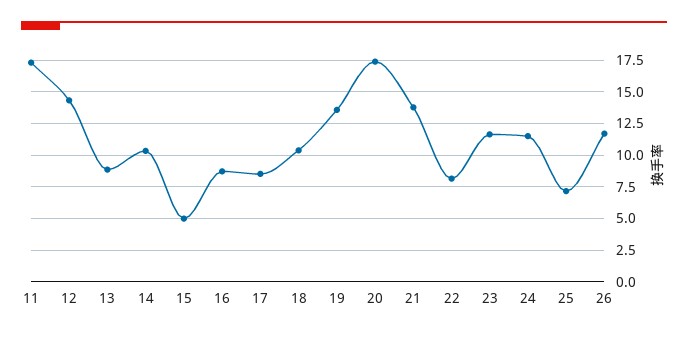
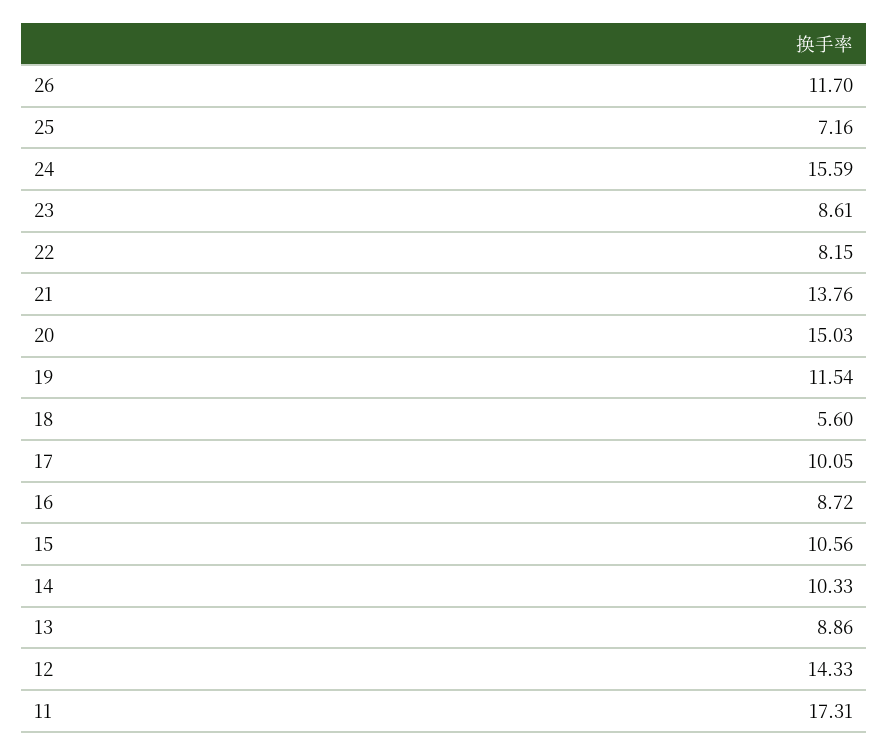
  {
    "11": 17.31,
    "12": 14.33,
    "13": 8.86,
    "14": 10.33,
-   "15": 5,
+   "15": 10.56,
    "16": 8.72,
-   "17": 8.5,
+   "17": 10.05,
-   "18": 10.5,
+   "18": 5.6,
-   "19": 13.5,
+   "19": 11.54,
-   "20": 17.5,
+   "20": 15.03,
    "21": 13.76,
    "22": 8.15,
-   "23": 11.5,
+   "23": 8.61,
-   "24": 11.5,
+   "24": 15.59,
    "25": 7.16,
    "26": 11.7
  }

